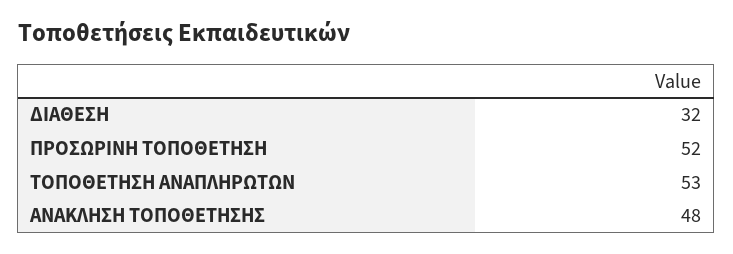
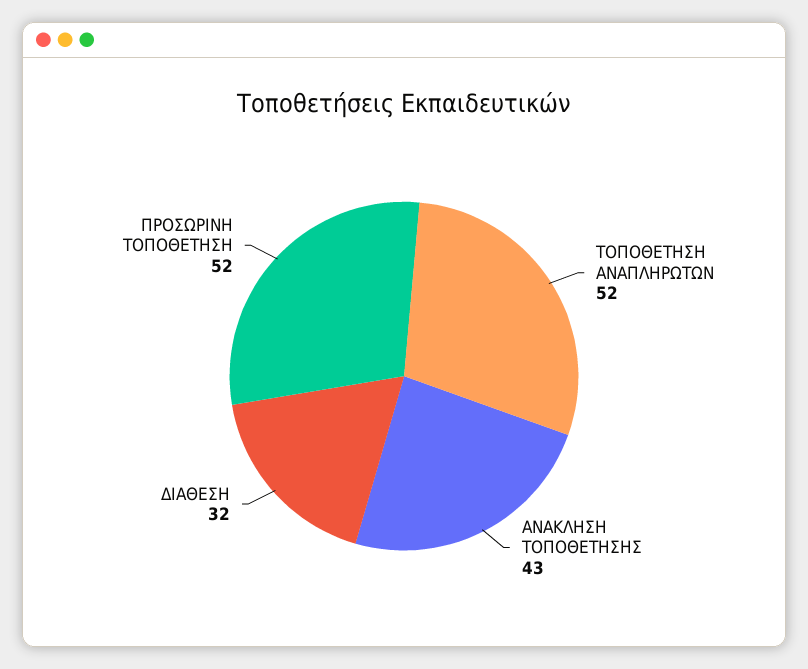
  {
    "ΔΙΑΘΕΣΗ": 32,
    "ΠΡΟΣΩΡΙΝΗ ΤΟΠΟΘΕΤΗΣΗ": 52,
-   "ΤΟΠΟΘΕΤΗΣΗ ΑΝΑΠΛΗΡΩΤΩΝ": 53,
+   "ΤΟΠΟΘΕΤΗΣΗ ΑΝΑΠΛΗΡΩΤΩΝ": 52,
-   "ΑΝΑΚΛΗΣΗ ΤΟΠΟΘΕΤΗΣΗΣ": 48
+   "ΑΝΑΚΛΗΣΗ ΤΟΠΟΘΕΤΗΣΗΣ": 43
  }

